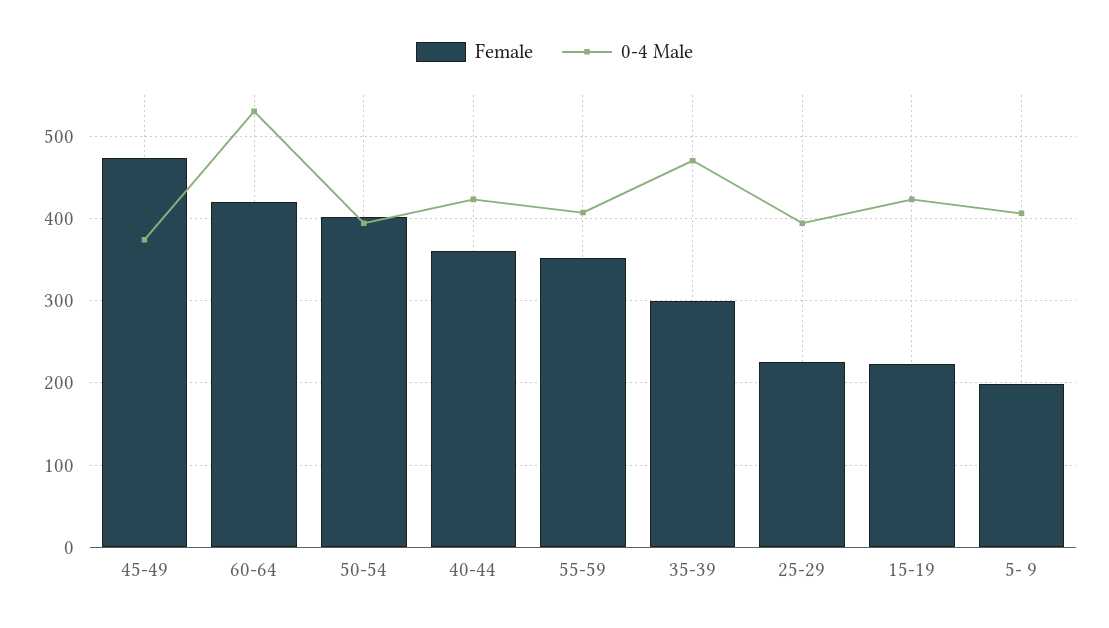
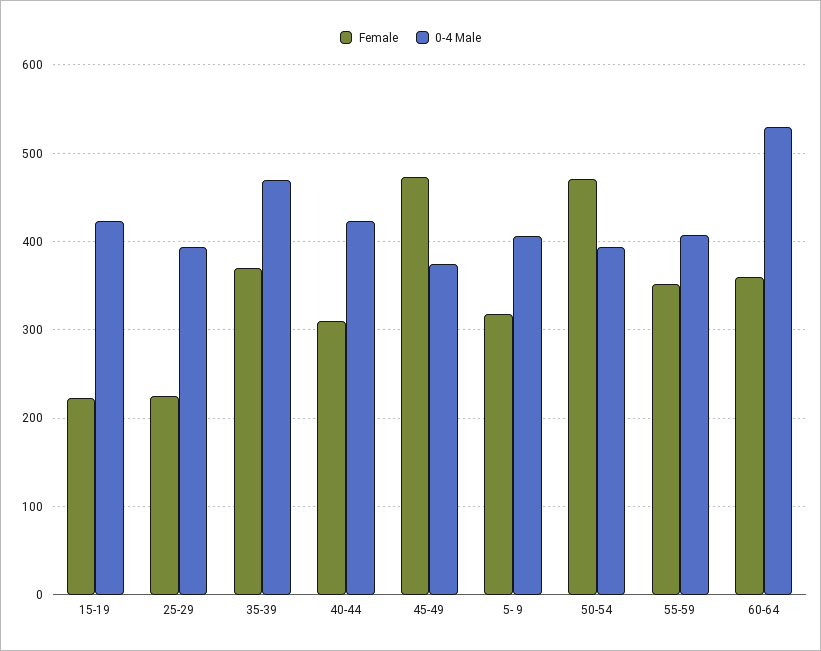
  {
    "Female": {
      "45-49": 470,
-     "60-64": 420,
+     "60-64": 360,
-     "50-54": 400,
+     "50-54": 470,
-     "40-44": 360,
+     "40-44": 310,
      "55-59": 350,
-     "35-39": 300,
+     "35-39": 370,
      "25-29": 230,
      "15-19": 220,
-     "5- 9": 200
+     "5- 9": 320
    },
    "0-4 Male": {
      "45-49": 370,
      "60-64": 530,
      "50-54": 390,
      "40-44": 420,
      "55-59": 410,
      "35-39": 470,
      "25-29": 390,
      "15-19": 420,
      "5- 9": 410
    }
  }

